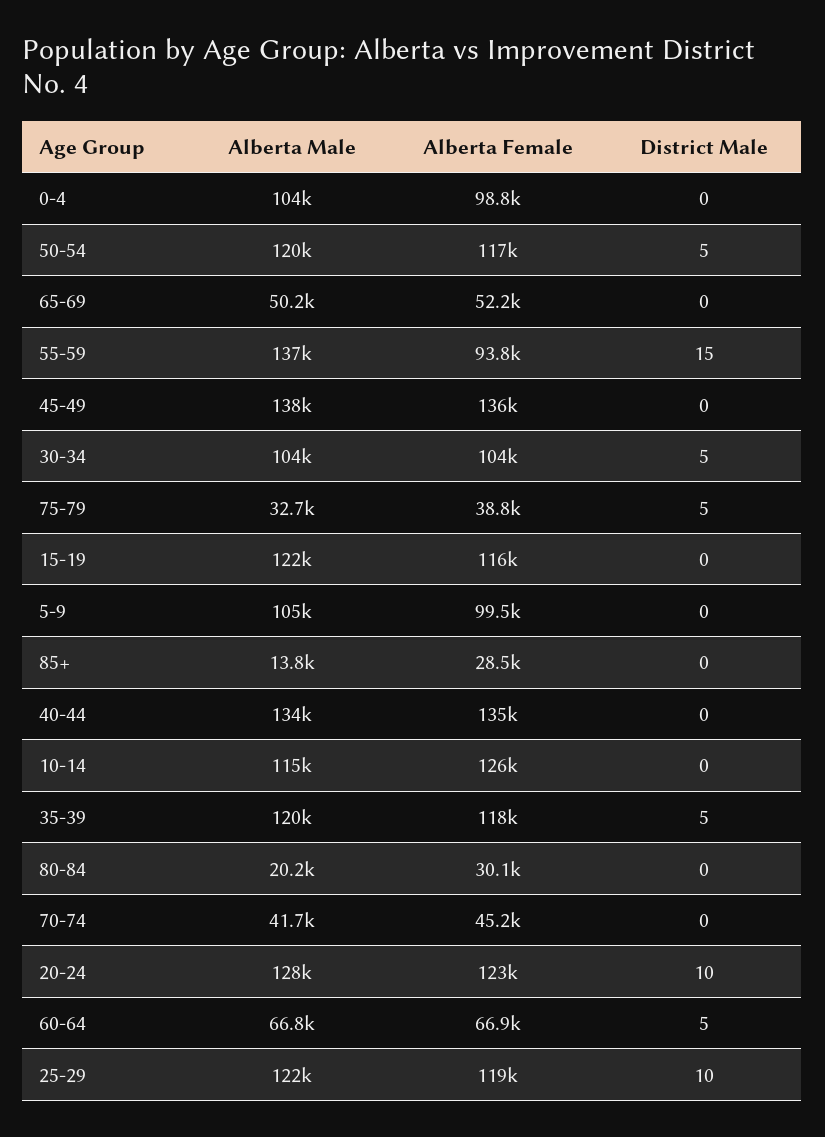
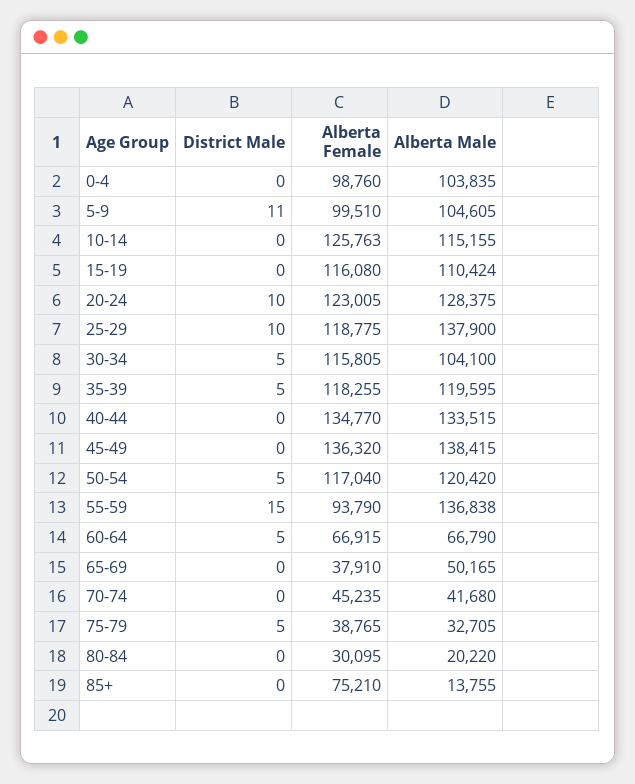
  {
    "Alberta Male": {
      "0-4": 103835,
      "50-54": 120420,
      "65-69": 50165,
      "55-59": 136838,
      "45-49": 138415,
      "30-34": 104100,
      "75-79": 32705,
-     "15-19": 122000,
+     "15-19": 110424,
      "5-9": 104605,
      "85+": 13755,
      "40-44": 133515,
      "10-14": 115155,
      "35-39": 119595,
      "80-84": 20220,
      "70-74": 41680,
      "20-24": 128375,
      "60-64": 66790,
-     "25-29": 122000
+     "25-29": 137900
    },
    "Alberta Female": {
      "0-4": 98760,
      "50-54": 117040,
-     "65-69": 52200,
+     "65-69": 37910,
      "55-59": 93790,
      "45-49": 136320,
-     "30-34": 104000,
+     "30-34": 115805,
      "75-79": 38765,
      "15-19": 116080,
      "5-9": 99510,
-     "85+": 28500,
+     "85+": 75210,
      "40-44": 134770,
      "10-14": 125763,
      "35-39": 118255,
      "80-84": 30095,
      "70-74": 45235,
      "20-24": 123005,
      "60-64": 66915,
      "25-29": 118775
    },
    "District Male": {
      "0-4": 0,
      "50-54": 5,
      "65-69": 0,
      "55-59": 15,
      "45-49": 0,
      "30-34": 5,
      "75-79": 5,
      "15-19": 0,
-     "5-9": 0,
+     "5-9": 11,
      "85+": 0,
      "40-44": 0,
      "10-14": 0,
      "35-39": 5,
      "80-84": 0,
      "70-74": 0,
      "20-24": 10,
      "60-64": 5,
      "25-29": 10
    }
  }

